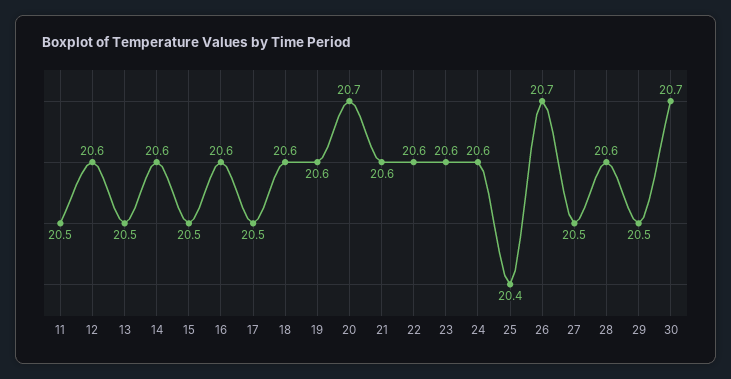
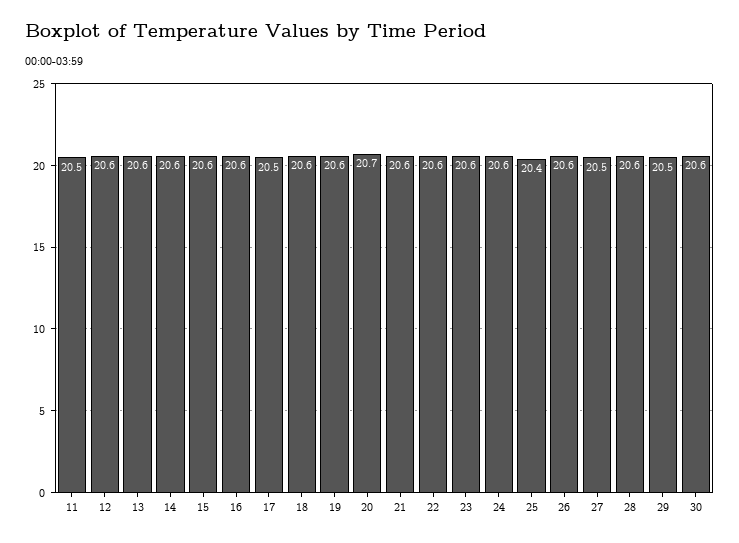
  {
    "11": 20.5,
    "12": 20.6,
-   "13": 20.5,
+   "13": 20.6,
    "14": 20.6,
-   "15": 20.5,
+   "15": 20.6,
    "16": 20.6,
    "17": 20.5,
    "18": 20.6,
    "19": 20.6,
    "20": 20.7,
    "21": 20.6,
    "22": 20.6,
    "23": 20.6,
    "24": 20.6,
    "25": 20.4,
-   "26": 20.7,
+   "26": 20.6,
    "27": 20.5,
    "28": 20.6,
    "29": 20.5,
-   "30": 20.7
+   "30": 20.6
  }

